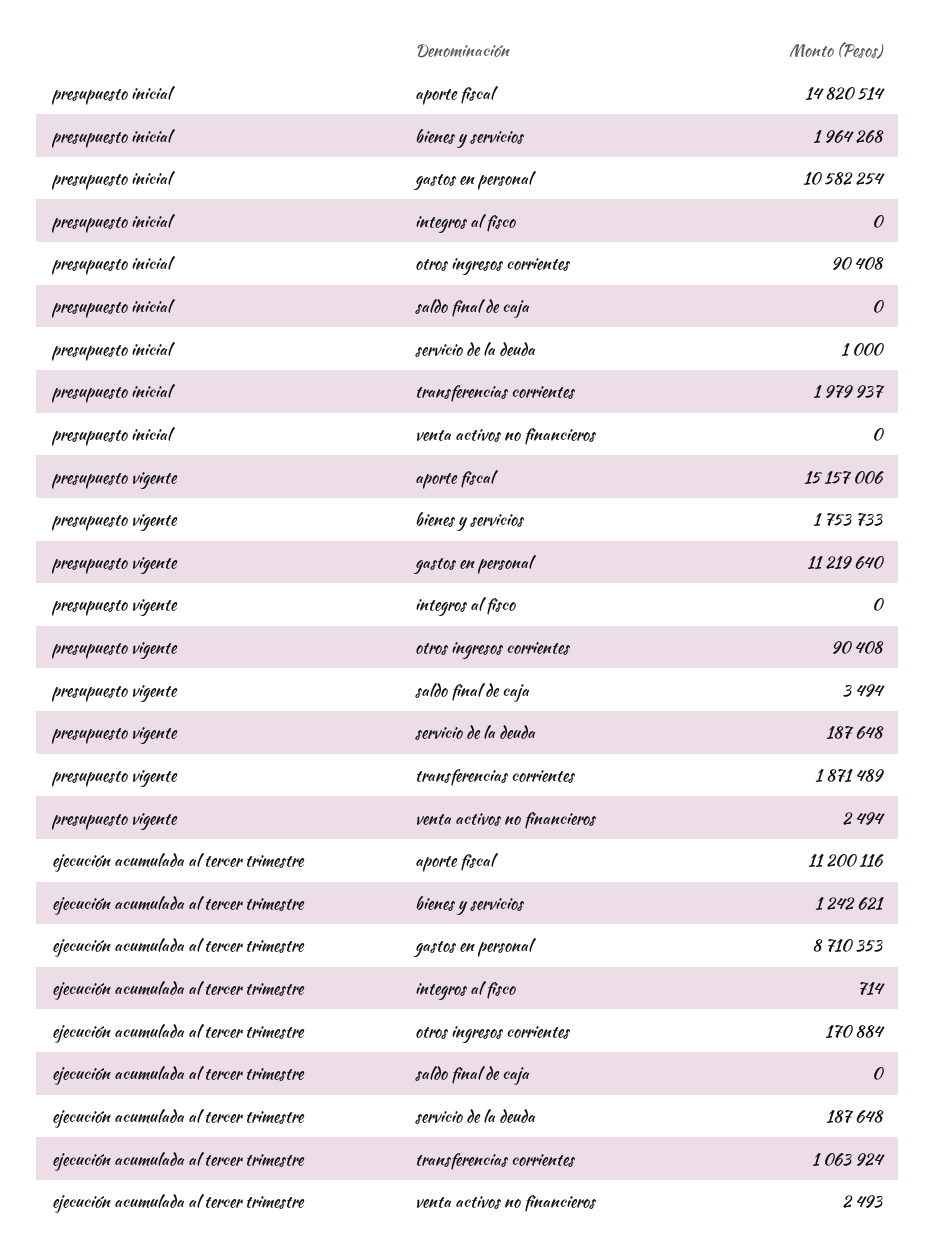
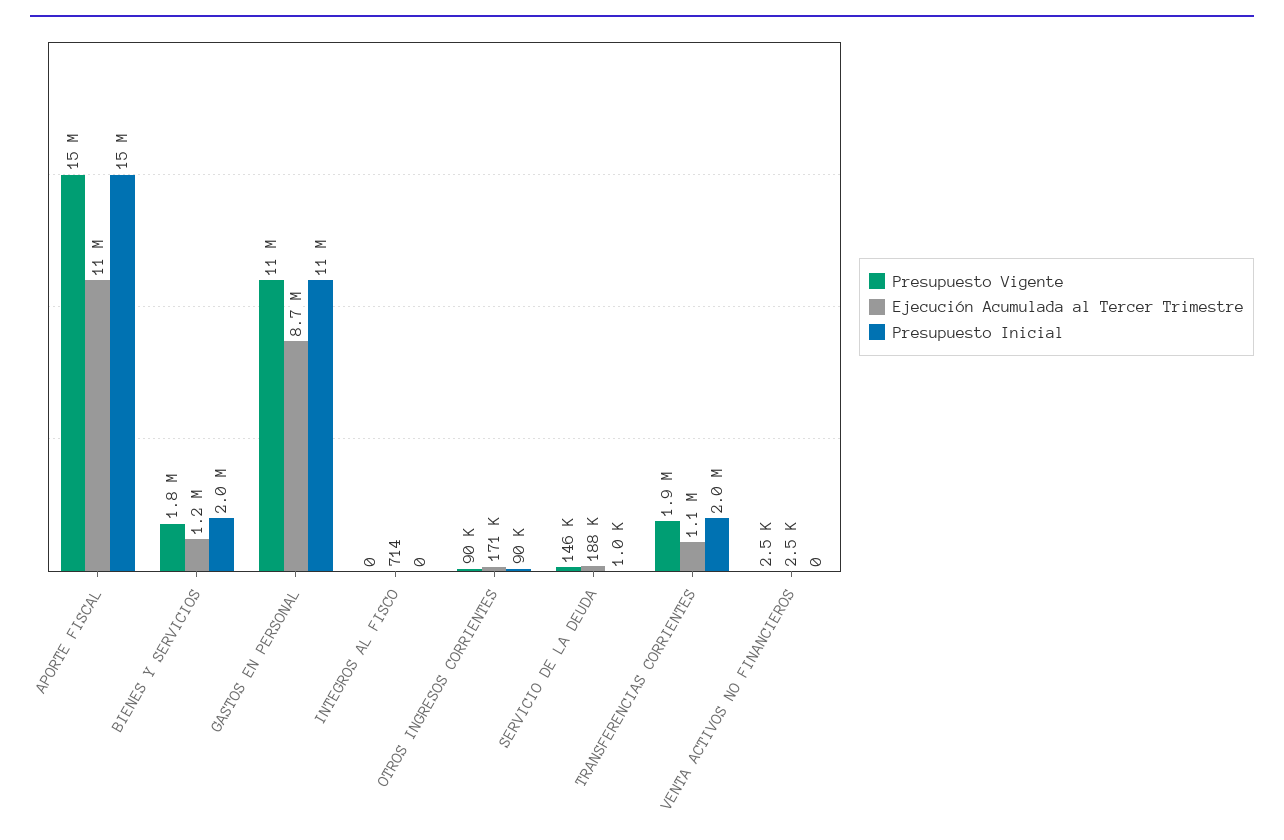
  {
    "presupuesto inicial": {
      "aporte fiscal": 14820514,
      "bienes y servicios": 1964268,
      "gastos en personal": 10582254,
      "integros al fisco": 0,
      "otros ingresos corrientes": 90408,
-     "saldo final de caja": 0,
      "servicio de la deuda": 1000,
      "transferencias corrientes": 1979937,
      "venta activos no financieros": 0
    },
    "presupuesto vigente": {
      "aporte fiscal": 15157006,
      "bienes y servicios": 1753733,
      "gastos en personal": 11219640,
      "integros al fisco": 0,
      "otros ingresos corrientes": 90408,
-     "saldo final de caja": 3494,
-     "servicio de la deuda": 187648,
+     "servicio de la deuda": 146000,
      "transferencias corrientes": 1871489,
      "venta activos no financieros": 2494
    },
    "ejecución acumulada al tercer trimestre": {
      "aporte fiscal": 11200116,
      "bienes y servicios": 1242621,
      "gastos en personal": 8710353,
      "integros al fisco": 714,
      "otros ingresos corrientes": 170884,
-     "saldo final de caja": 0,
      "servicio de la deuda": 187648,
      "transferencias corrientes": 1063924,
      "venta activos no financieros": 2493
    }
  }

